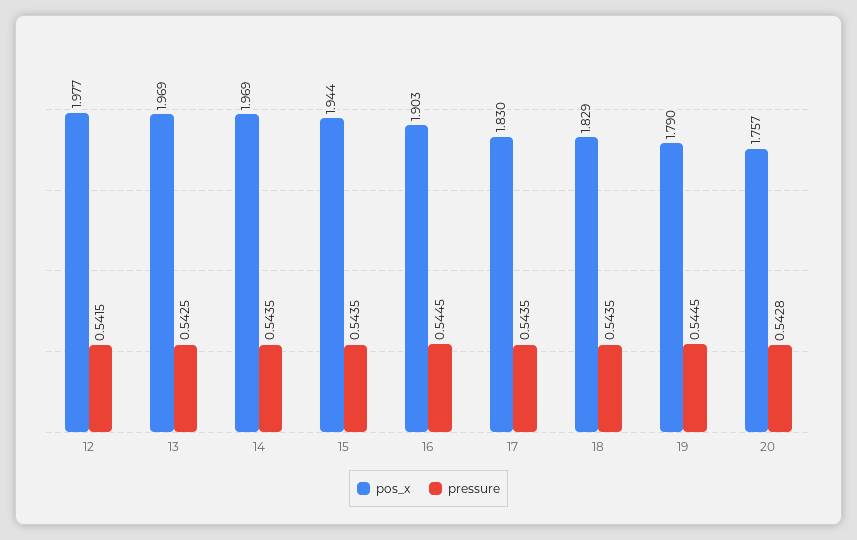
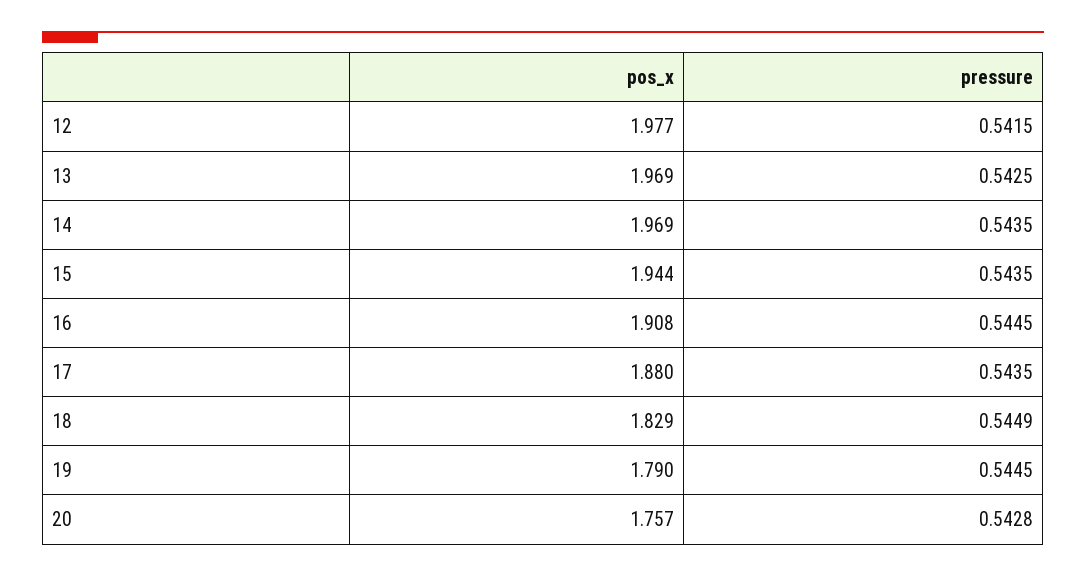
  {
    "pos_x": {
      "12": 1.977,
      "13": 1.969,
      "14": 1.969,
      "15": 1.944,
-     "16": 1.903,
+     "16": 1.908,
-     "17": 1.83,
+     "17": 1.88,
      "18": 1.829,
      "19": 1.79,
      "20": 1.757
    },
    "pressure": {
      "12": 0.5415,
      "13": 0.5425,
      "14": 0.5435,
      "15": 0.5435,
      "16": 0.5445,
      "17": 0.5435,
-     "18": 0.5435,
+     "18": 0.5449,
      "19": 0.5445,
      "20": 0.5428
    }
  }

